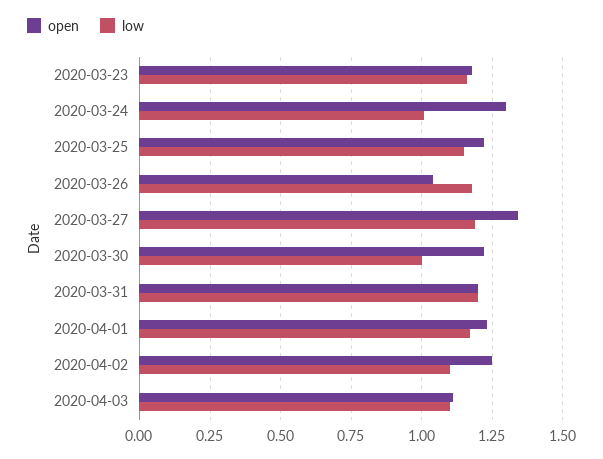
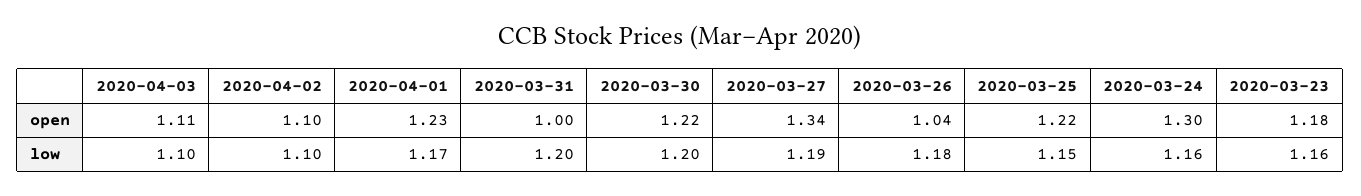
  {
    "open": {
      "2020-03-23": 1.18,
      "2020-03-24": 1.3,
      "2020-03-25": 1.22,
      "2020-03-26": 1.04,
      "2020-03-27": 1.34,
      "2020-03-30": 1.22,
-     "2020-03-31": 1.2,
+     "2020-03-31": 1,
      "2020-04-01": 1.23,
-     "2020-04-02": 1.25,
+     "2020-04-02": 1.1,
      "2020-04-03": 1.11
    },
    "low": {
      "2020-03-23": 1.16,
-     "2020-03-24": 1,
+     "2020-03-24": 1.16,
      "2020-03-25": 1.15,
      "2020-03-26": 1.18,
      "2020-03-27": 1.19,
-     "2020-03-30": 1,
+     "2020-03-30": 1.2,
      "2020-03-31": 1.2,
      "2020-04-01": 1.17,
      "2020-04-02": 1.1,
      "2020-04-03": 1.1
    }
  }

